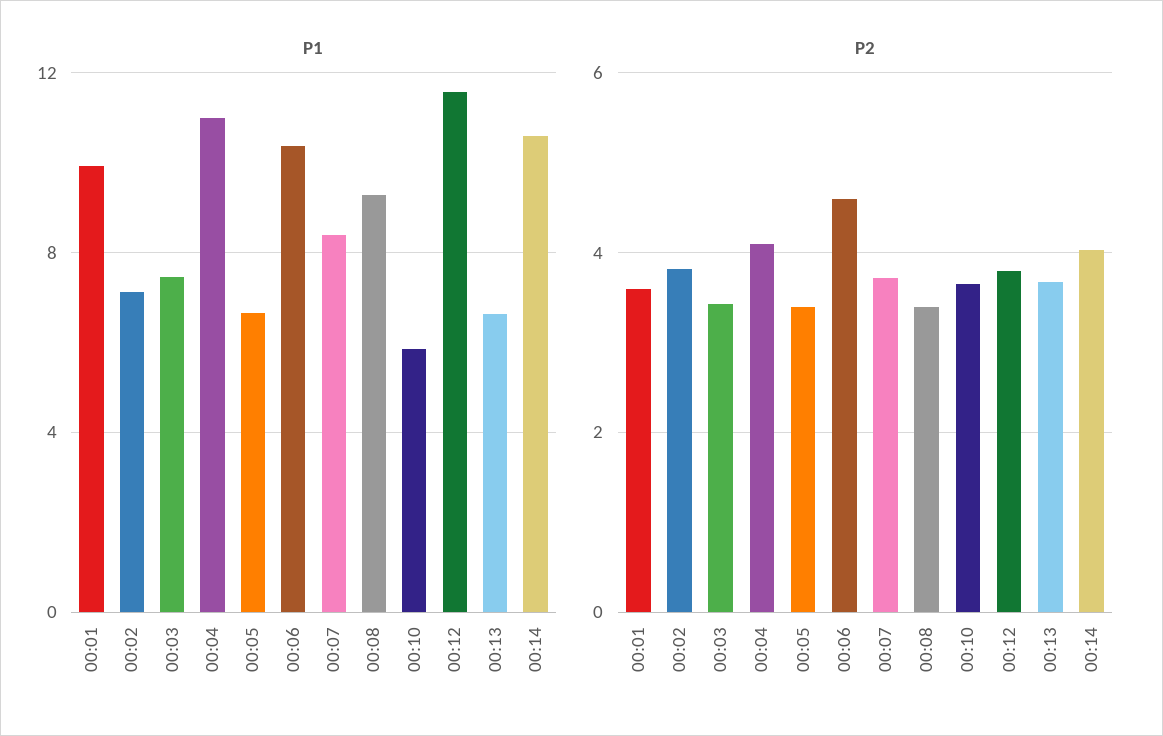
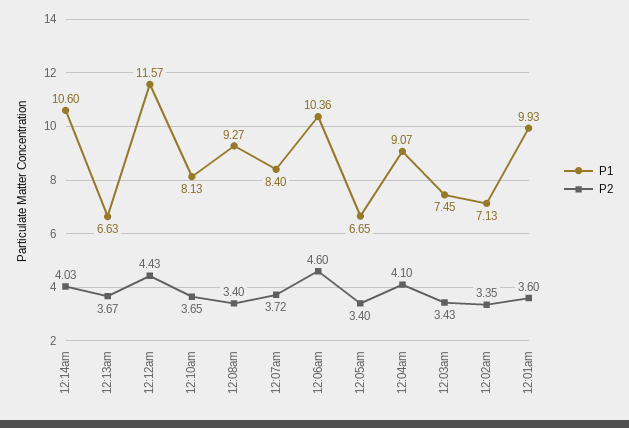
  {
    "P1": {
      "00:01": 9.93,
      "00:02": 7.13,
      "00:03": 7.45,
-     "00:04": 11,
+     "00:04": 9.07,
      "00:05": 6.65,
      "00:06": 10.36,
      "00:07": 8.4,
      "00:08": 9.27,
-     "00:10": 6,
+     "00:10": 8.13,
      "00:12": 11.57,
      "00:13": 6.63,
      "00:14": 10.6
    },
    "P2": {
      "00:01": 3.6,
-     "00:02": 3.8,
+     "00:02": 3.35,
      "00:03": 3.43,
      "00:04": 4.1,
      "00:05": 3.4,
      "00:06": 4.6,
      "00:07": 3.72,
      "00:08": 3.4,
      "00:10": 3.65,
-     "00:12": 3.8,
+     "00:12": 4.43,
      "00:13": 3.67,
      "00:14": 4.03
    }
  }

